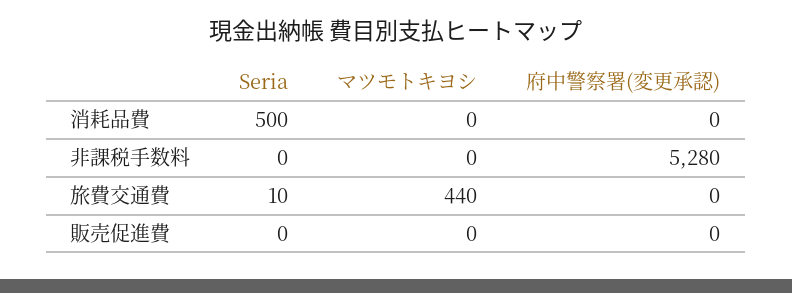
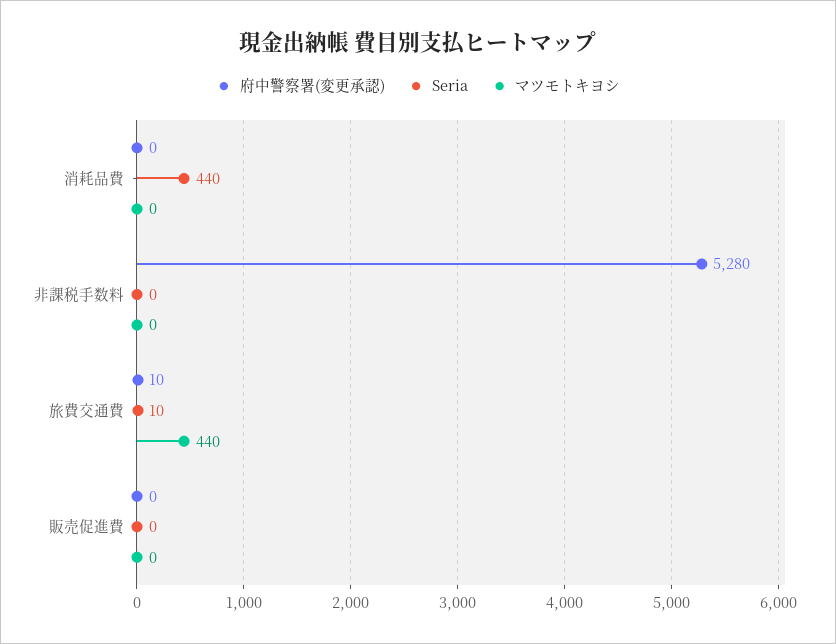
  {
    "Seria": {
-     "消耗品費": 500,
+     "消耗品費": 440,
      "非課税手数料": 0,
      "旅費交通費": 10,
      "販売促進費": 0
    },
    "マツモトキヨシ": {
      "消耗品費": 0,
      "非課税手数料": 0,
      "旅費交通費": 440,
      "販売促進費": 0
    },
    "府中警察署(変更承認)": {
      "消耗品費": 0,
      "非課税手数料": 5280,
-     "旅費交通費": 0,
+     "旅費交通費": 10,
      "販売促進費": 0
    }
  }

